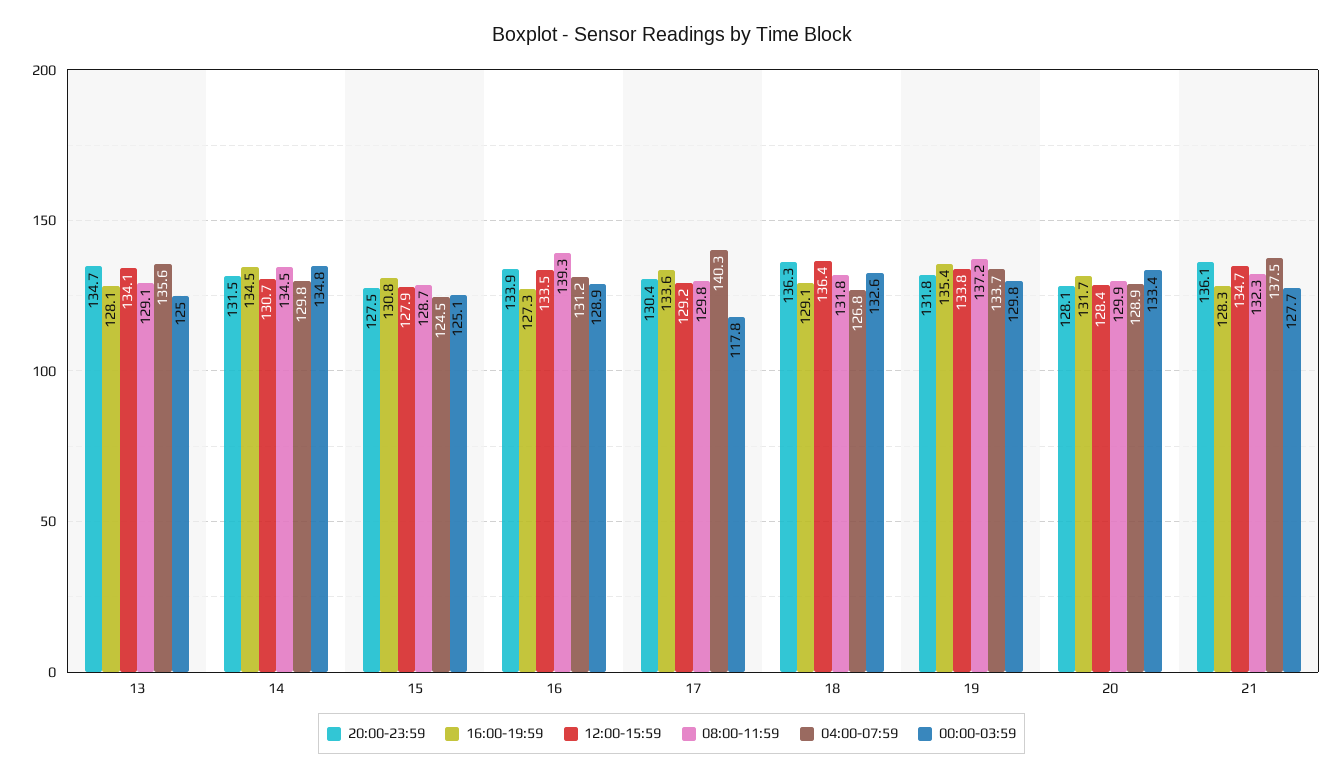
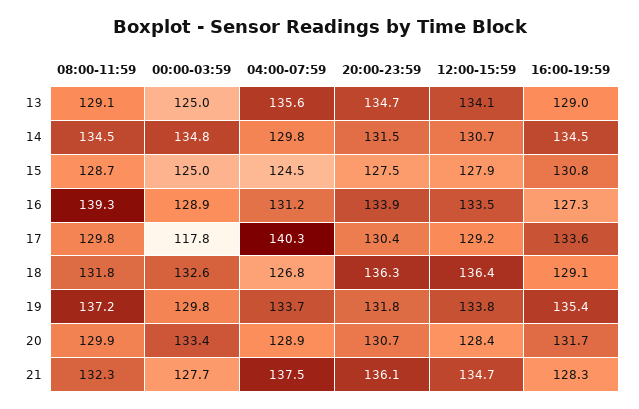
  {
    "20:00-23:59": {
      "13": 134.7,
      "14": 131.5,
      "15": 127.5,
      "16": 133.9,
      "17": 130.4,
      "18": 136.3,
      "19": 131.8,
-     "20": 128.1,
+     "20": 130.7,
      "21": 136.1
    },
    "16:00-19:59": {
-     "13": 128.1,
+     "13": 129,
      "14": 134.5,
      "15": 130.8,
      "16": 127.3,
      "17": 133.6,
      "18": 129.1,
      "19": 135.4,
      "20": 131.7,
      "21": 128.3
    },
    "12:00-15:59": {
      "13": 134.1,
      "14": 130.7,
      "15": 127.9,
      "16": 133.5,
      "17": 129.2,
      "18": 136.4,
      "19": 133.8,
      "20": 128.4,
      "21": 134.7
    },
    "08:00-11:59": {
      "13": 129.1,
      "14": 134.5,
      "15": 128.7,
      "16": 139.3,
      "17": 129.8,
      "18": 131.8,
      "19": 137.2,
      "20": 129.9,
      "21": 132.3
    },
    "04:00-07:59": {
      "13": 135.6,
      "14": 129.8,
      "15": 124.5,
      "16": 131.2,
      "17": 140.3,
      "18": 126.8,
      "19": 133.7,
      "20": 128.9,
      "21": 137.5
    },
    "00:00-03:59": {
      "13": 125,
      "14": 134.8,
-     "15": 125.1,
+     "15": 125,
      "16": 128.9,
      "17": 117.8,
      "18": 132.6,
      "19": 129.8,
      "20": 133.4,
      "21": 127.7
    }
  }

